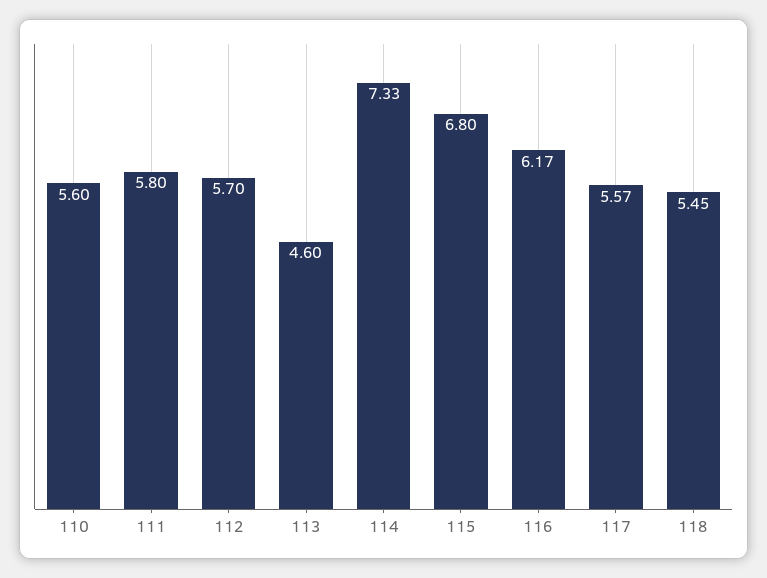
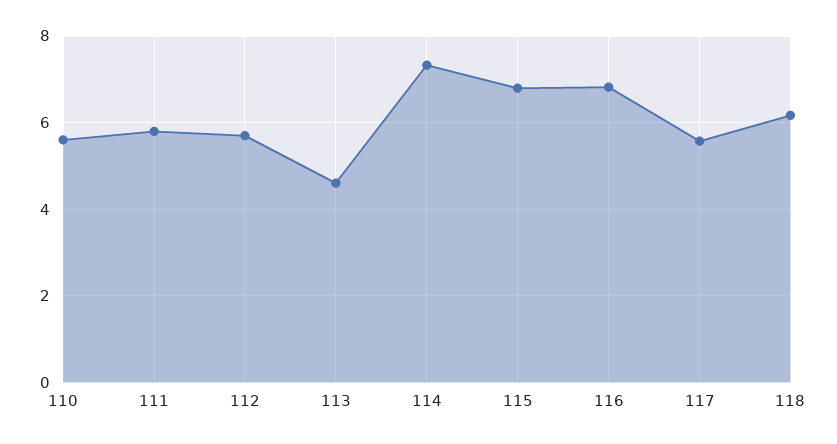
  {
    "110": 5.6,
    "111": 5.8,
    "112": 5.7,
    "113": 4.6,
    "114": 7.33,
    "115": 6.8,
-   "116": 6.17,
+   "116": 6.8,
    "117": 5.57,
-   "118": 5.45
+   "118": 6.2
  }

